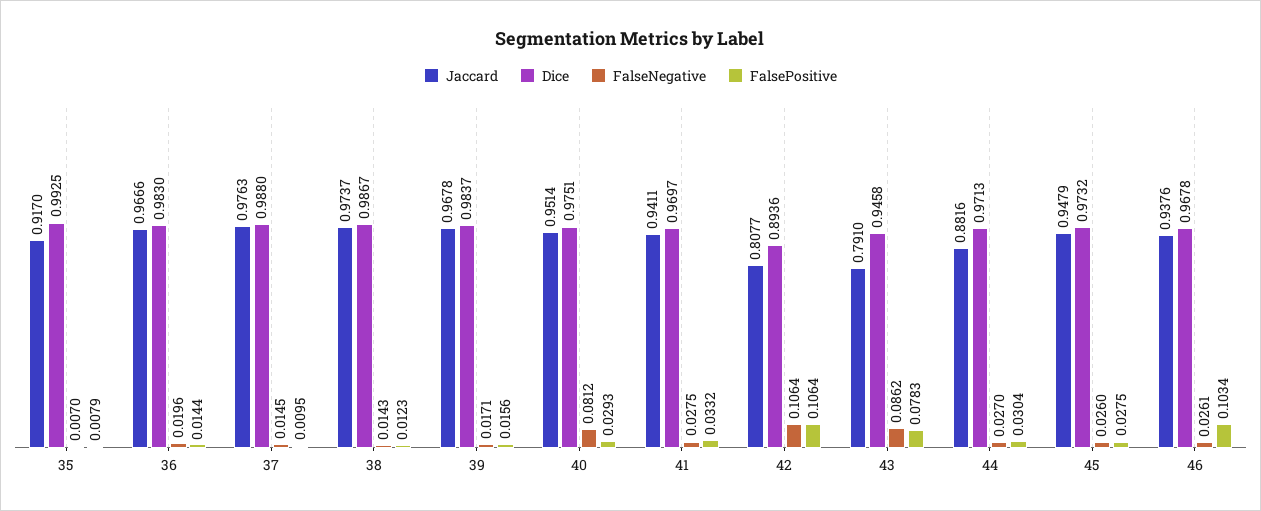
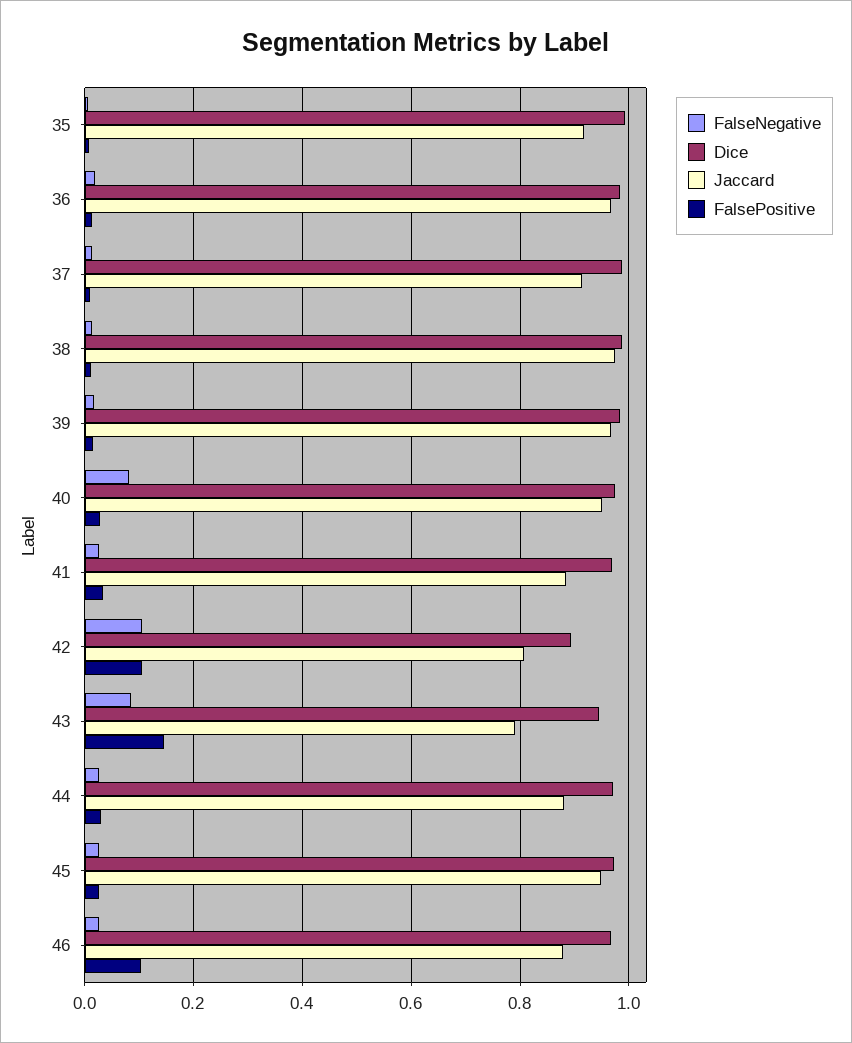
  {
    "Jaccard": {
      "35": 0.917,
      "36": 0.9666,
-     "37": 0.9763,
+     "37": 0.92,
      "38": 0.9737,
      "39": 0.9678,
      "40": 0.9514,
-     "41": 0.9411,
+     "41": 0.88,
      "42": 0.8077,
      "43": 0.791,
      "44": 0.8816,
      "45": 0.9479,
-     "46": 0.9376
+     "46": 0.88
    },
    "Dice": {
      "35": 0.9925,
      "36": 0.983,
      "37": 0.988,
      "38": 0.9867,
      "39": 0.9837,
      "40": 0.9751,
      "41": 0.9697,
      "42": 0.8936,
      "43": 0.9458,
      "44": 0.9713,
      "45": 0.9732,
      "46": 0.9678
    },
    "FalseNegative": {
      "35": 0.007,
      "36": 0.0196,
      "37": 0.0145,
      "38": 0.0143,
      "39": 0.0171,
      "40": 0.0812,
      "41": 0.0275,
      "42": 0.1064,
      "43": 0.0862,
      "44": 0.027,
      "45": 0.026,
      "46": 0.0261
    },
    "FalsePositive": {
      "35": 0.0079,
      "36": 0.0144,
      "37": 0.0095,
      "38": 0.0123,
      "39": 0.0156,
      "40": 0.0293,
      "41": 0.0332,
      "42": 0.1064,
-     "43": 0.0783,
+     "43": 0.14,
      "44": 0.0304,
      "45": 0.0275,
      "46": 0.1034
    }
  }

